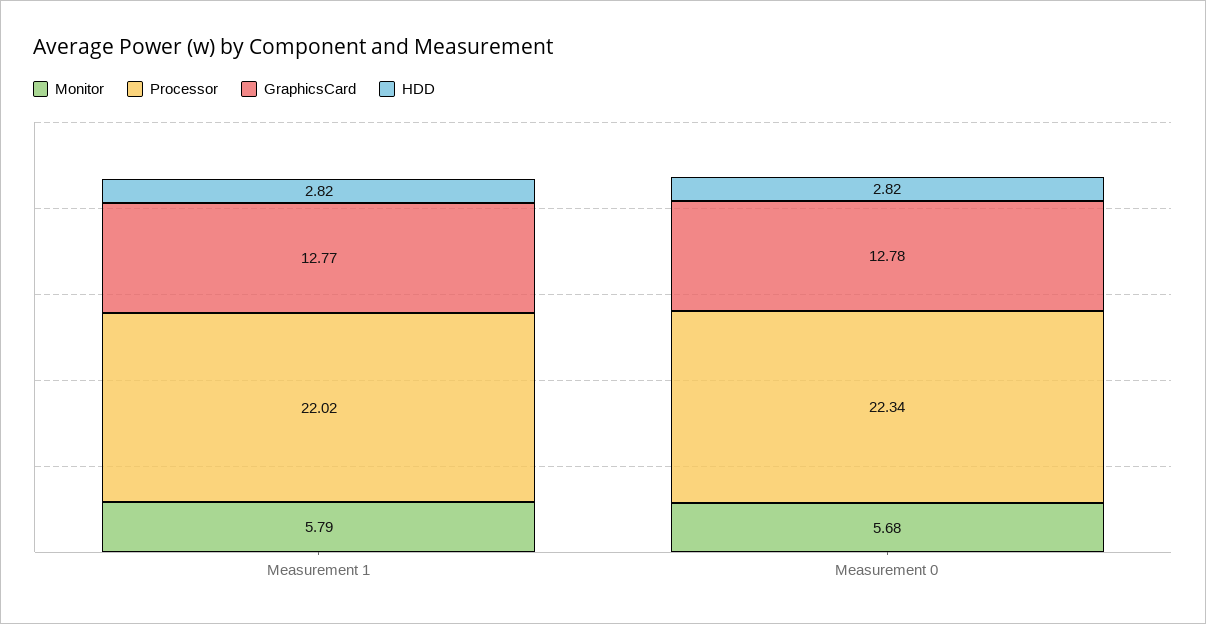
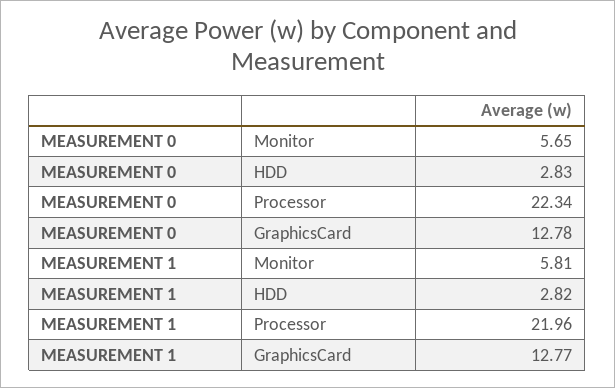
  {
    "Monitor": {
-     "Measurement 1": 5.79,
+     "Measurement 1": 5.81,
-     "Measurement 0": 5.68
+     "Measurement 0": 5.65
    },
    "Processor": {
-     "Measurement 1": 22.02,
+     "Measurement 1": 21.96,
      "Measurement 0": 22.34
    },
    "GraphicsCard": {
      "Measurement 1": 12.77,
      "Measurement 0": 12.78
    },
    "HDD": {
      "Measurement 1": 2.82,
-     "Measurement 0": 2.82
+     "Measurement 0": 2.83
    }
  }

